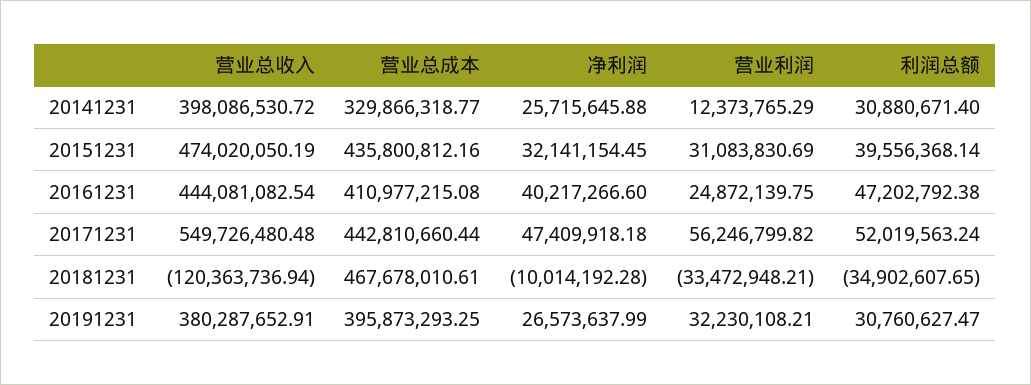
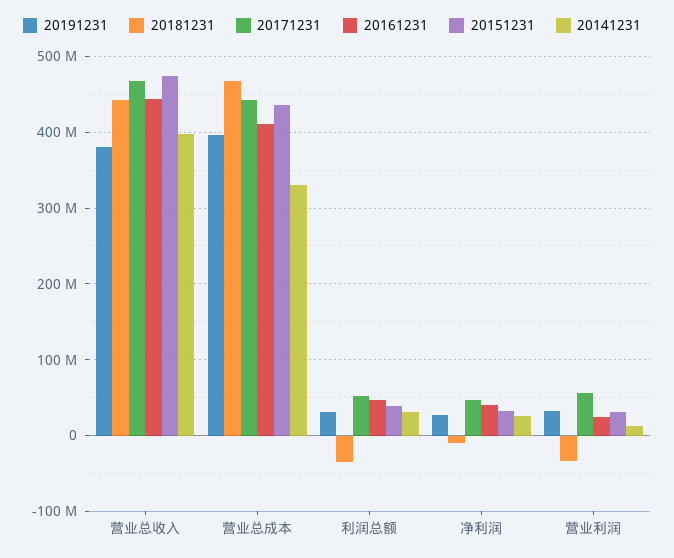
  {
    "20141231": {
      "营业总收入": 398086530.72,
      "营业总成本": 329866318.77,
      "净利润": 25715645.88,
      "营业利润": 12373765.29,
      "利润总额": 30880671.4
    },
    "20151231": {
      "营业总收入": 474020050.19,
      "营业总成本": 435800812.16,
      "净利润": 32141154.45,
      "营业利润": 31083830.69,
      "利润总额": 39556368.14
    },
    "20161231": {
      "营业总收入": 444081082.54,
      "营业总成本": 410977215.08,
      "净利润": 40217266.6,
      "营业利润": 24872139.75,
      "利润总额": 47202792.38
    },
    "20171231": {
-     "营业总收入": 549726480.48,
+     "营业总收入": 470000000,
      "营业总成本": 442810660.44,
      "净利润": 47409918.18,
      "营业利润": 56246799.82,
      "利润总额": 52019563.24
    },
    "20181231": {
-     "营业总收入": -120363736.94,
+     "营业总收入": 440000000,
      "营业总成本": 467678010.61,
      "净利润": -10014192.28,
      "营业利润": -33472948.21,
      "利润总额": -34902607.65
    },
    "20191231": {
      "营业总收入": 380287652.91,
      "营业总成本": 395873293.25,
      "净利润": 26573637.99,
      "营业利润": 32230108.21,
      "利润总额": 30760627.47
    }
  }

